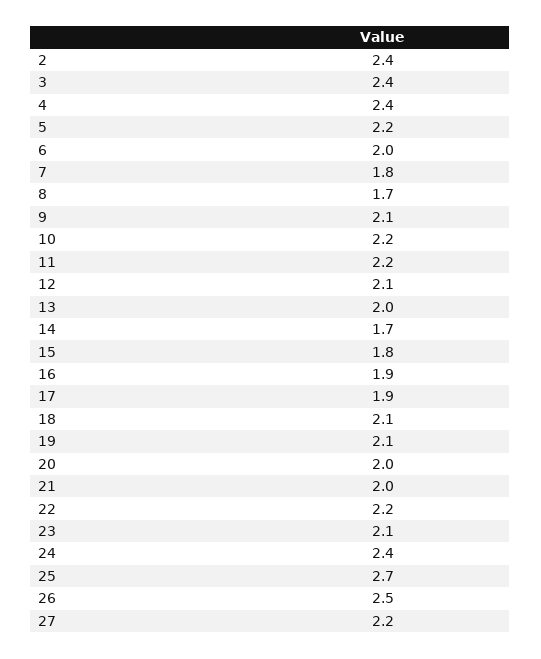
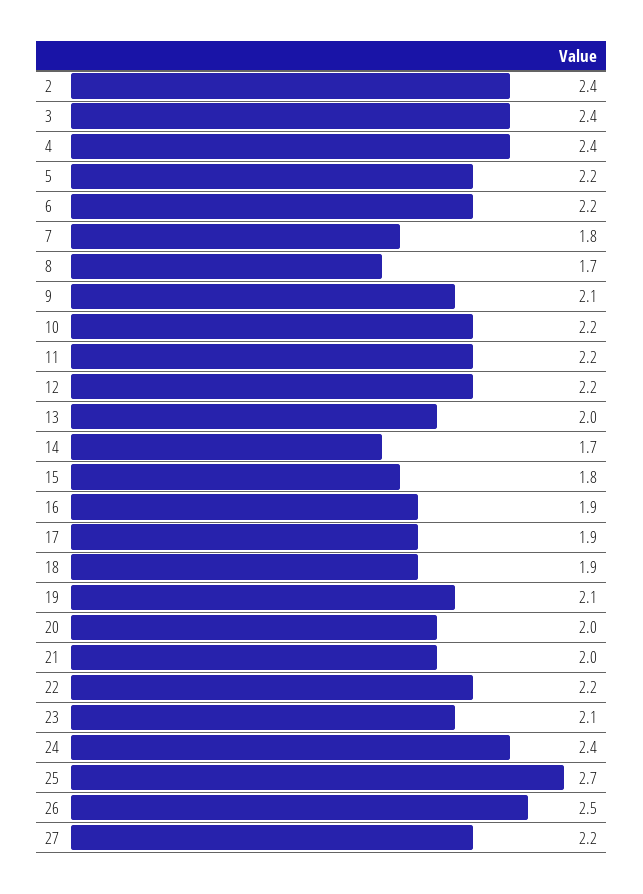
  {
    "2": 2.4,
    "3": 2.4,
    "4": 2.4,
    "5": 2.2,
-   "6": 2,
+   "6": 2.2,
    "7": 1.8,
    "8": 1.7,
    "9": 2.1,
    "10": 2.2,
    "11": 2.2,
-   "12": 2.1,
+   "12": 2.2,
    "13": 2,
    "14": 1.7,
    "15": 1.8,
    "16": 1.9,
    "17": 1.9,
-   "18": 2.1,
+   "18": 1.9,
    "19": 2.1,
    "20": 2,
    "21": 2,
    "22": 2.2,
    "23": 2.1,
    "24": 2.4,
    "25": 2.7,
    "26": 2.5,
    "27": 2.2
  }

